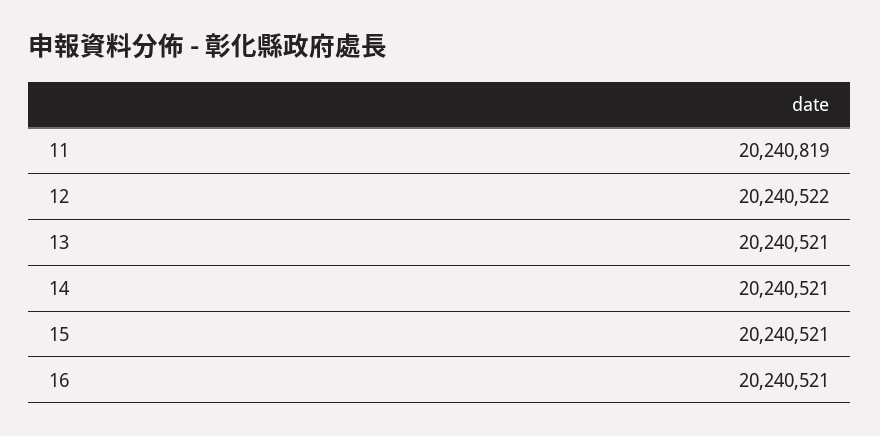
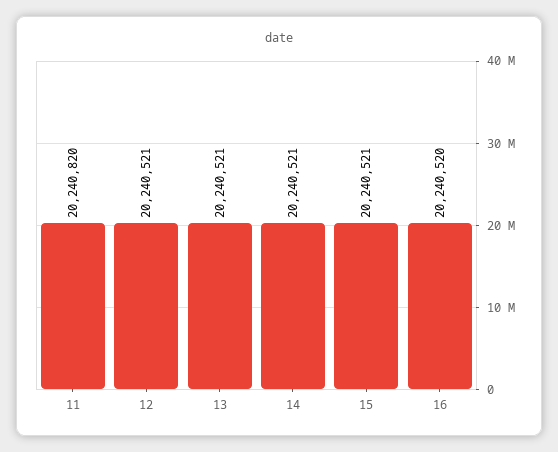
  {
-   "11": 20240819,
+   "11": 20240820,
-   "12": 20240522,
+   "12": 20240521,
    "13": 20240521,
    "14": 20240521,
    "15": 20240521,
-   "16": 20240521
+   "16": 20240520
  }

